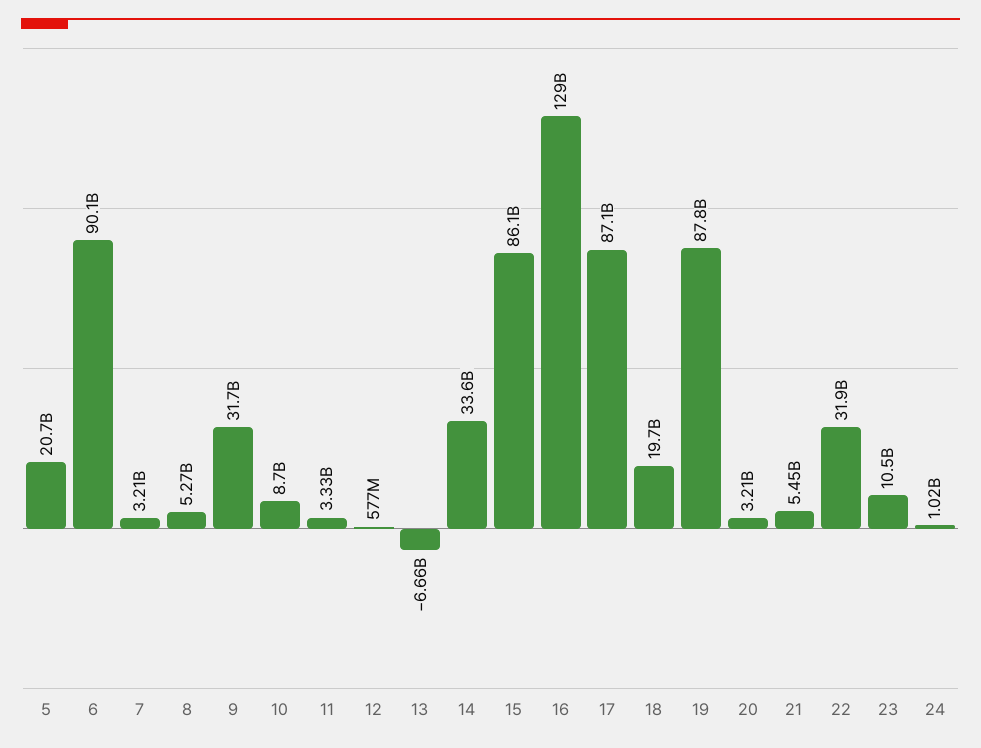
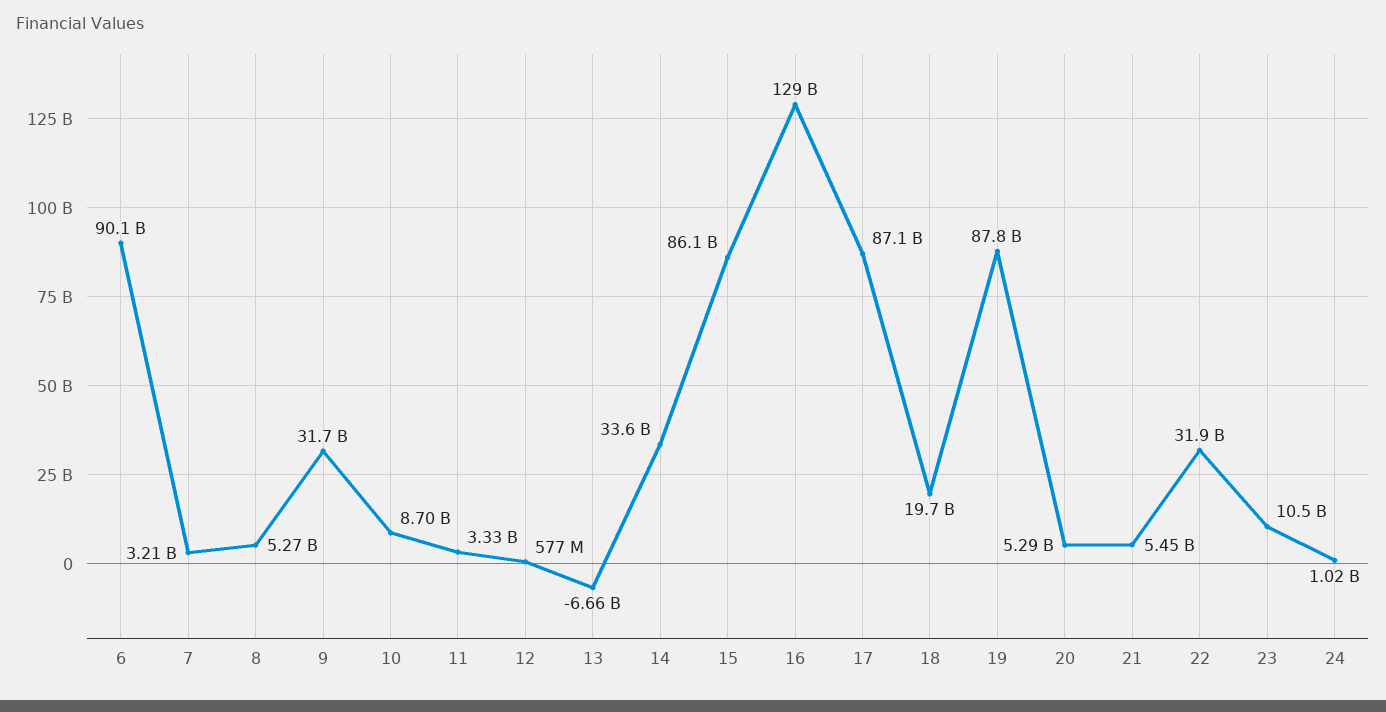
  {
-   "5": 20700000000,
    "6": 90100000000,
    "7": 3210000000,
    "8": 5270000000,
    "9": 31700000000,
    "10": 8700000000,
    "11": 3330000000,
    "12": 577000000,
    "13": -6660000000,
    "14": 33600000000,
    "15": 86100000000,
    "16": 129000000000,
    "17": 87100000000,
    "18": 19700000000,
    "19": 87800000000,
-   "20": 3210000000,
+   "20": 5290000000,
    "21": 5450000000,
    "22": 31900000000,
    "23": 10500000000,
    "24": 1020000000
  }

